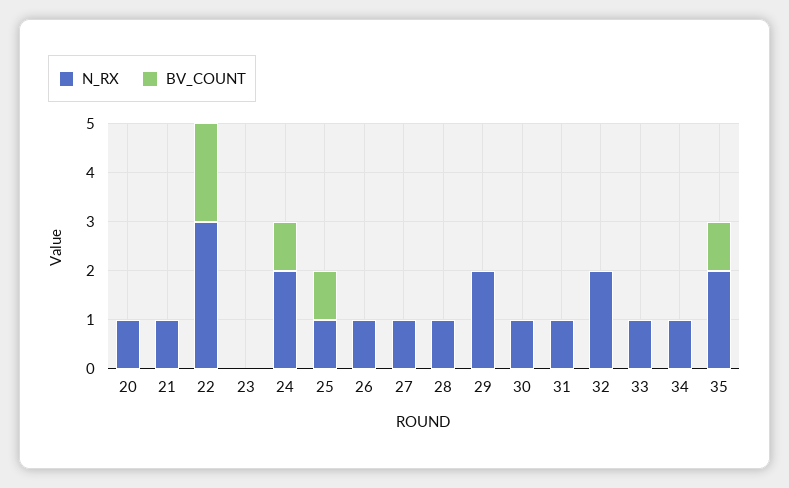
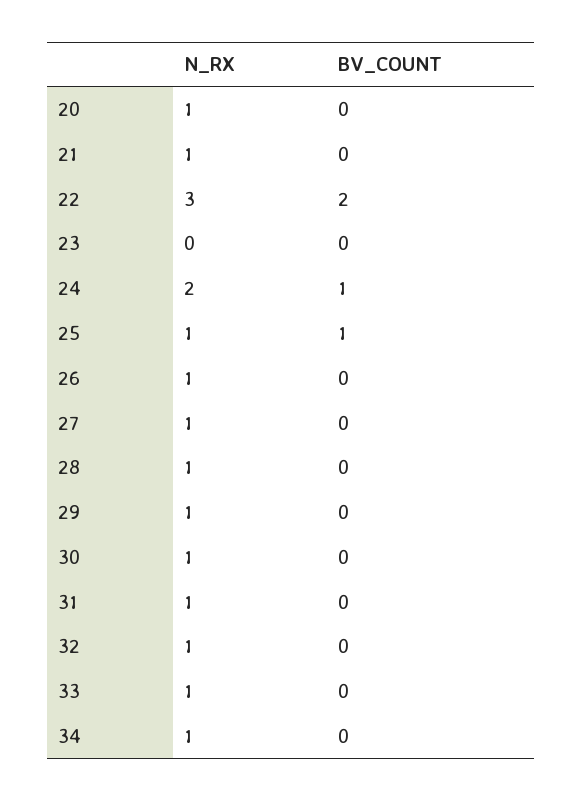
  {
    "N_RX": {
      "20": 1,
      "21": 1,
      "22": 3,
      "23": 0,
      "24": 2,
      "25": 1,
      "26": 1,
      "27": 1,
      "28": 1,
-     "29": 2,
+     "29": 1,
      "30": 1,
      "31": 1,
-     "32": 2,
+     "32": 1,
      "33": 1,
-     "34": 1,
+     "34": 1
-     "35": 2
    },
    "BV_COUNT": {
      "20": 0,
      "21": 0,
      "22": 2,
      "23": 0,
      "24": 1,
      "25": 1,
      "26": 0,
      "27": 0,
      "28": 0,
      "29": 0,
      "30": 0,
      "31": 0,
      "32": 0,
      "33": 0,
-     "34": 0,
+     "34": 0
-     "35": 1
    }
  }

